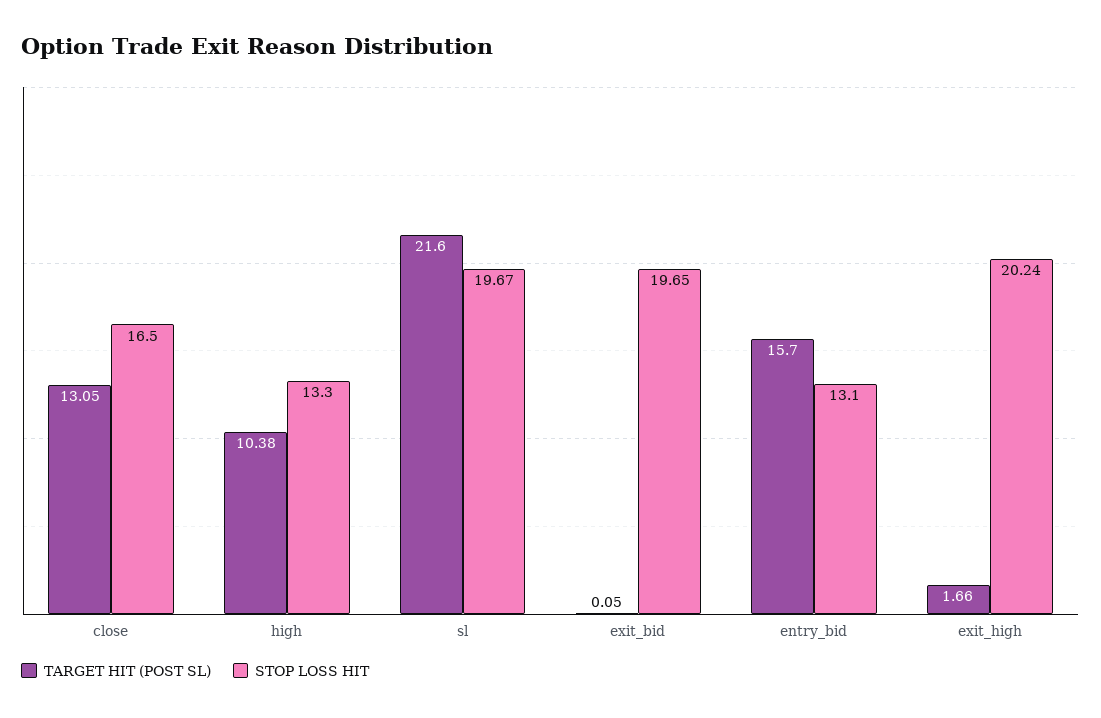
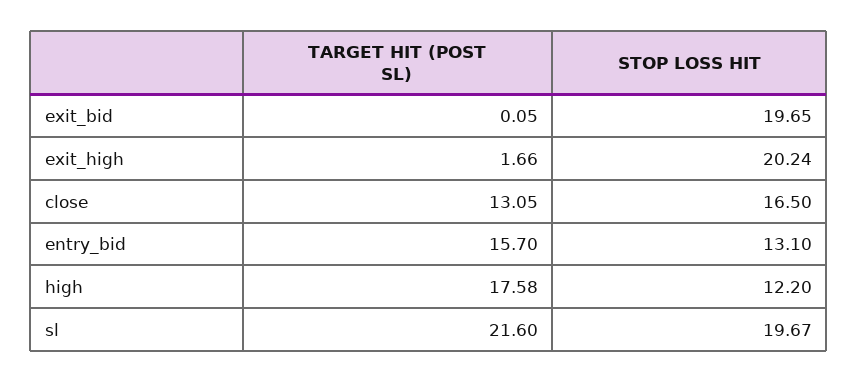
  {
    "TARGET HIT (POST SL)": {
      "close": 13.05,
-     "high": 10.38,
+     "high": 17.58,
      "sl": 21.6,
      "exit_bid": 0.05,
      "entry_bid": 15.7,
      "exit_high": 1.66
    },
    "STOP LOSS HIT": {
      "close": 16.5,
-     "high": 13.3,
+     "high": 12.2,
      "sl": 19.67,
      "exit_bid": 19.65,
      "entry_bid": 13.1,
      "exit_high": 20.24
    }
  }

